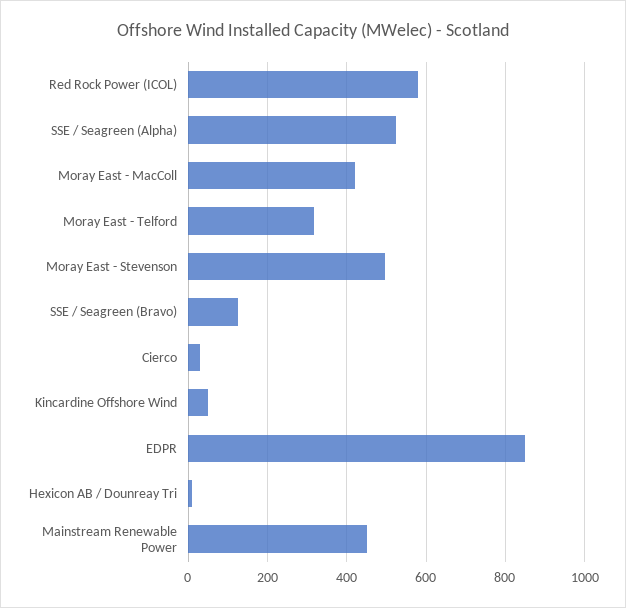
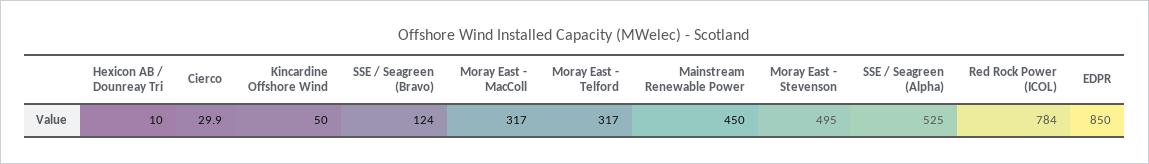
  {
-   "Red Rock Power (ICOL)": 580,
+   "Red Rock Power (ICOL)": 784,
    "SSE / Seagreen (Alpha)": 525,
-   "Moray East - MacColl": 420,
+   "Moray East - MacColl": 317,
    "Moray East - Telford": 317,
    "Moray East - Stevenson": 495,
    "SSE / Seagreen (Bravo)": 124,
    "Cierco": 29.9,
    "Kincardine Offshore Wind": 50,
    "EDPR": 850,
    "Hexicon AB / Dounreay Tri": 10,
    "Mainstream Renewable Power": 450
  }

